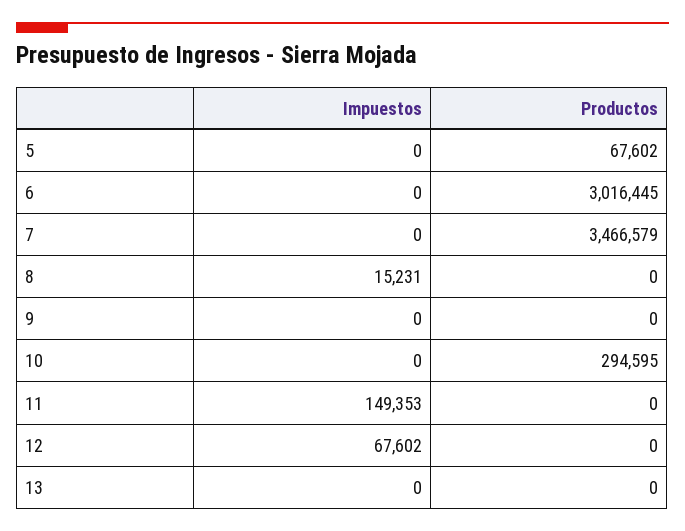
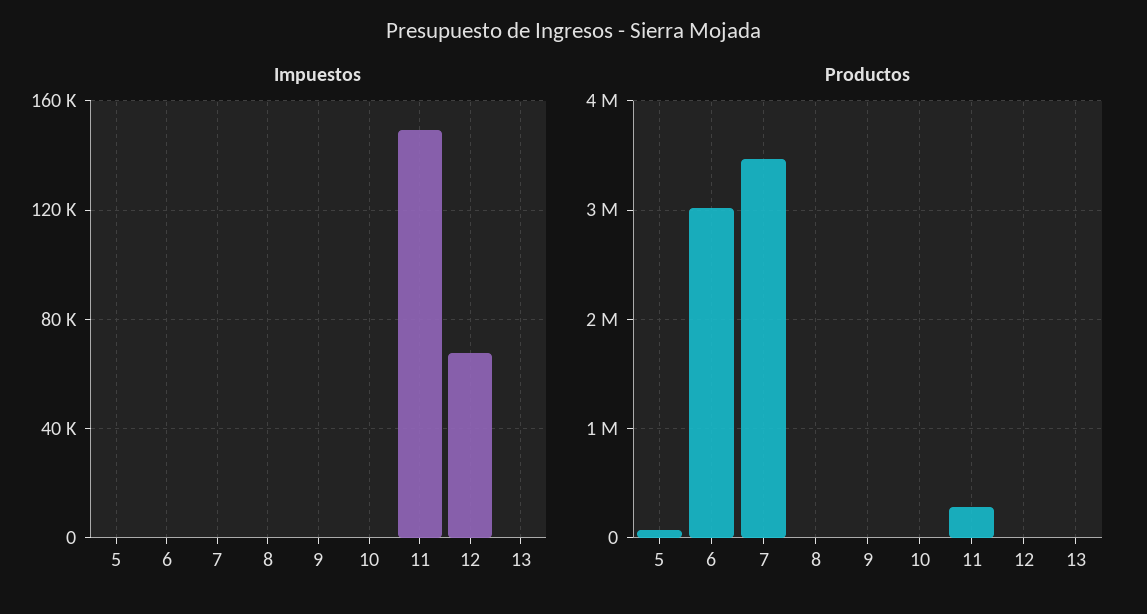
  {
    "Impuestos": {
      "5": 0,
      "6": 0,
      "7": 0,
-     "8": 15231,
+     "8": 0,
      "9": 0,
      "10": 0,
      "11": 149353,
      "12": 67602,
      "13": 0
    },
    "Productos": {
      "5": 67602,
      "6": 3016445,
      "7": 3466579,
      "8": 0,
      "9": 0,
-     "10": 294595,
+     "10": 0,
-     "11": 0,
+     "11": 300000,
      "12": 0,
      "13": 0
    }
  }

